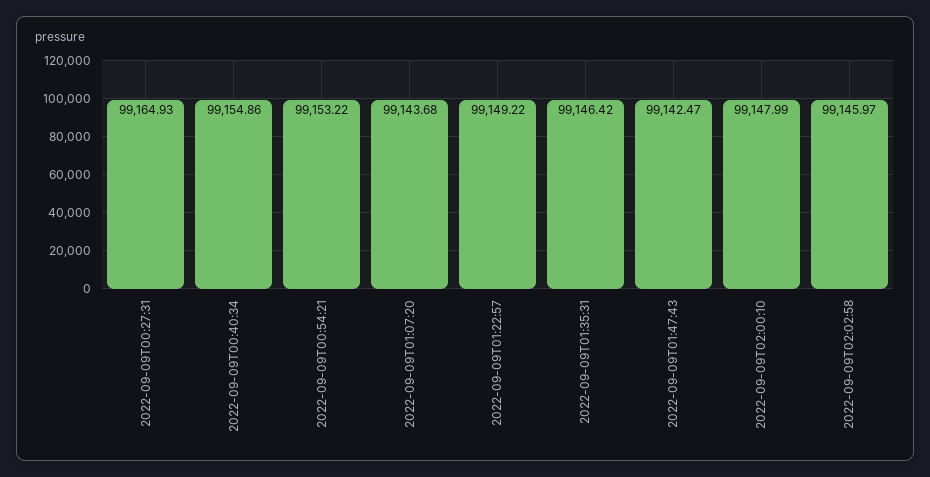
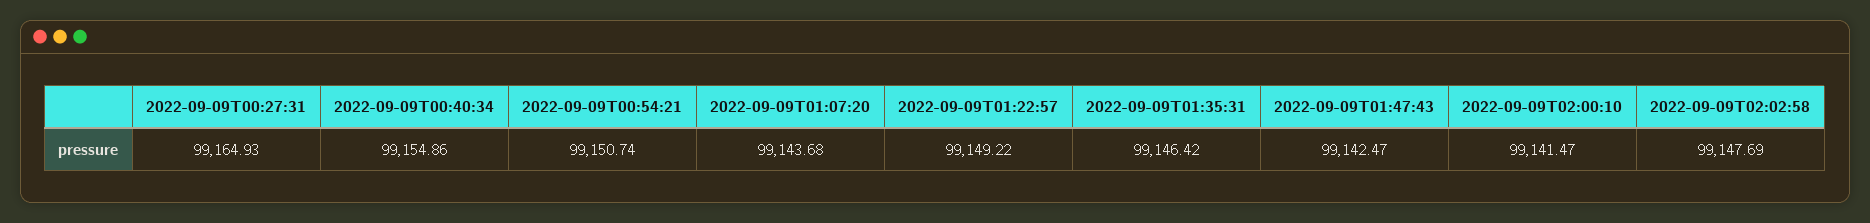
  {
    "2022-09-09T00:27:31": 99164.93,
    "2022-09-09T00:40:34": 99154.86,
-   "2022-09-09T00:54:21": 99153.22,
+   "2022-09-09T00:54:21": 99150.74,
    "2022-09-09T01:07:20": 99143.68,
    "2022-09-09T01:22:57": 99149.22,
    "2022-09-09T01:35:31": 99146.42,
    "2022-09-09T01:47:43": 99142.47,
-   "2022-09-09T02:00:10": 99147.99,
+   "2022-09-09T02:00:10": 99141.47,
-   "2022-09-09T02:02:58": 99145.97
+   "2022-09-09T02:02:58": 99147.69
  }

